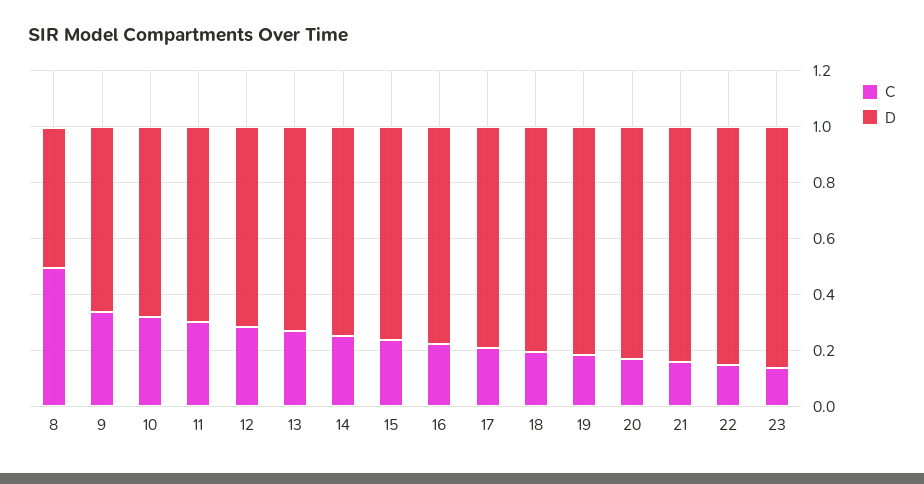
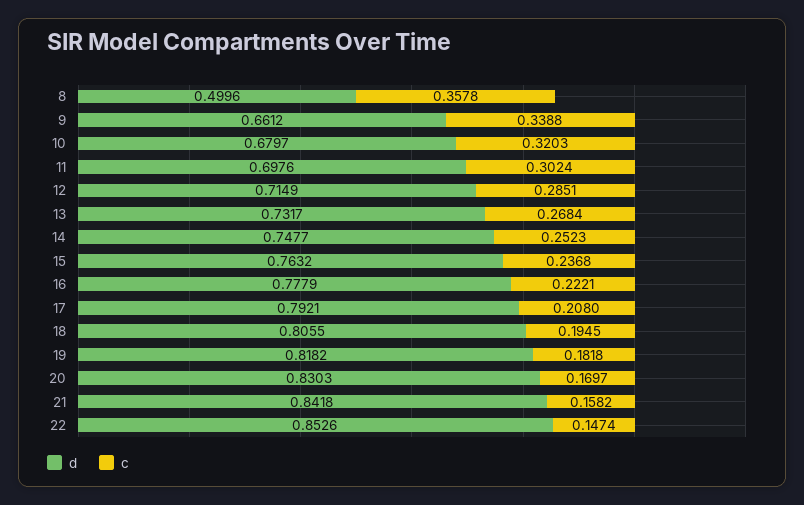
  {
    "C": {
-     "8": 0.5,
+     "8": 0.3578,
      "9": 0.3388,
      "10": 0.3203,
      "11": 0.3024,
      "12": 0.2851,
      "13": 0.2684,
      "14": 0.2523,
      "15": 0.2368,
      "16": 0.2221,
      "17": 0.208,
      "18": 0.1945,
      "19": 0.1818,
      "20": 0.1697,
      "21": 0.1582,
-     "22": 0.1474,
+     "22": 0.1474
-     "23": 0.15
    },
    "D": {
      "8": 0.4996,
      "9": 0.6612,
      "10": 0.6797,
      "11": 0.6976,
      "12": 0.7149,
      "13": 0.7317,
      "14": 0.7477,
      "15": 0.7632,
      "16": 0.7779,
      "17": 0.7921,
      "18": 0.8055,
      "19": 0.8182,
      "20": 0.8303,
      "21": 0.8418,
-     "22": 0.8526,
+     "22": 0.8526
-     "23": 0.85
    }
  }

